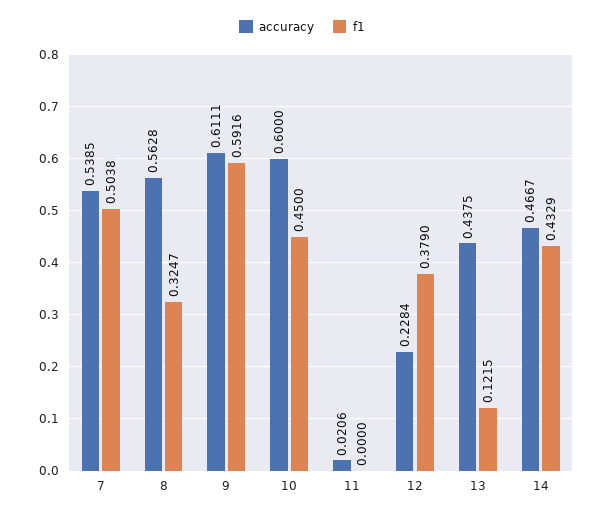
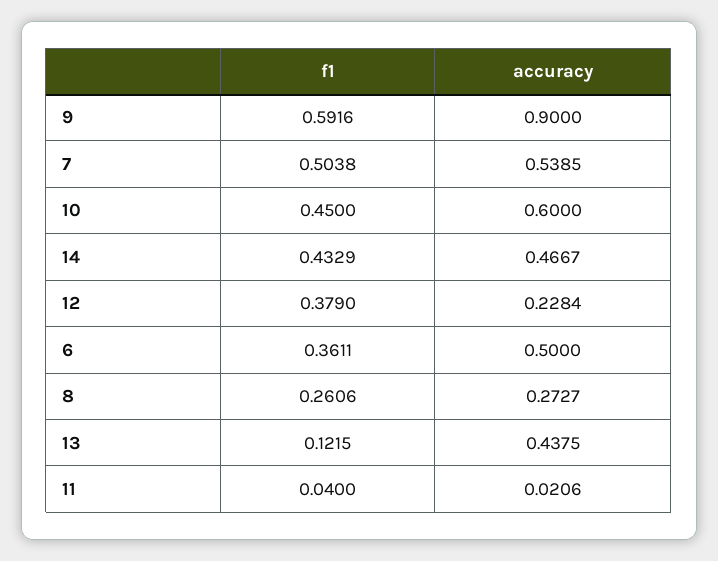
  {
    "accuracy": {
      "7": 0.5385,
-     "8": 0.5628,
+     "8": 0.2727,
-     "9": 0.6111,
+     "9": 0.9,
      "10": 0.6,
      "11": 0.0206,
      "12": 0.2284,
      "13": 0.4375,
-     "14": 0.4667
+     "14": 0.4667,
+     "6": 0.5
    },
    "f1": {
      "7": 0.5038,
-     "8": 0.3247,
+     "8": 0.2606,
      "9": 0.5916,
      "10": 0.45,
-     "11": 0,
+     "11": 0.04,
      "12": 0.379,
      "13": 0.1215,
-     "14": 0.4329
+     "14": 0.4329,
+     "6": 0.3611
    }
  }

